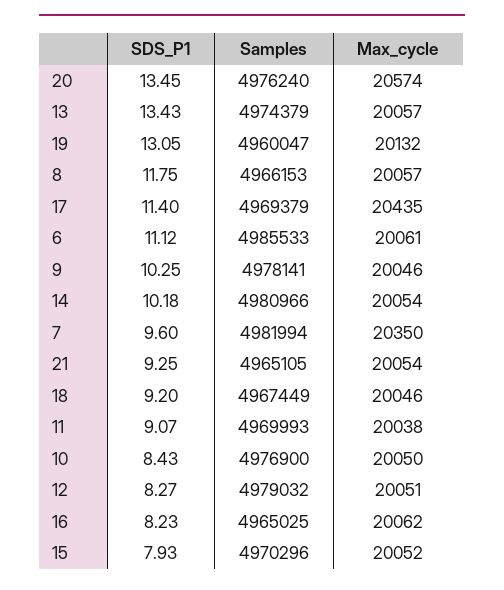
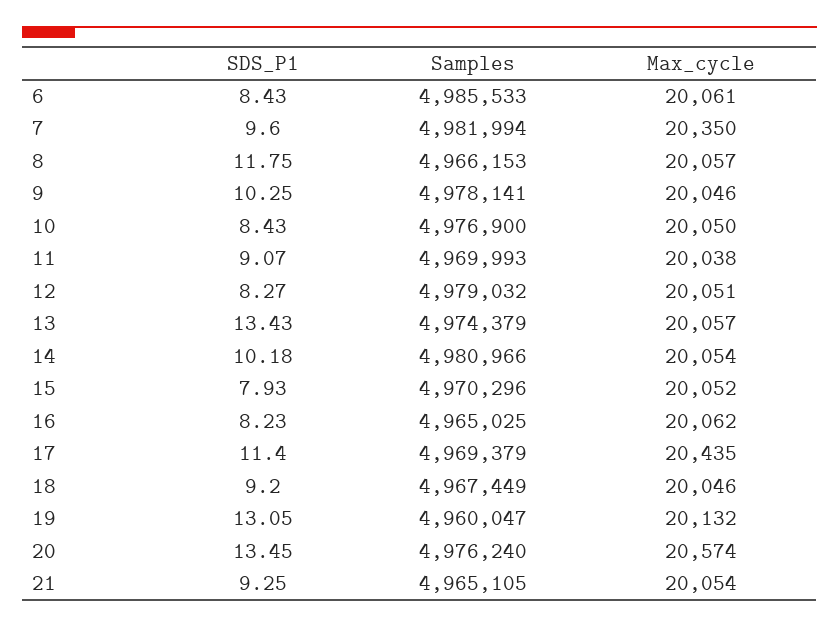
  {
    "SDS_P1": {
      "20": 13.45,
      "13": 13.43,
      "19": 13.05,
      "8": 11.75,
      "17": 11.4,
-     "6": 11.12,
+     "6": 8.43,
      "9": 10.25,
      "14": 10.18,
      "7": 9.6,
      "21": 9.25,
      "18": 9.2,
      "11": 9.07,
      "10": 8.43,
      "12": 8.27,
      "16": 8.23,
      "15": 7.93
    },
    "Samples": {
      "20": 4976240,
      "13": 4974379,
      "19": 4960047,
      "8": 4966153,
      "17": 4969379,
      "6": 4985533,
      "9": 4978141,
      "14": 4980966,
      "7": 4981994,
      "21": 4965105,
      "18": 4967449,
      "11": 4969993,
      "10": 4976900,
      "12": 4979032,
      "16": 4965025,
      "15": 4970296
    },
    "Max_cycle": {
      "20": 20574,
      "13": 20057,
      "19": 20132,
      "8": 20057,
      "17": 20435,
      "6": 20061,
      "9": 20046,
      "14": 20054,
      "7": 20350,
      "21": 20054,
      "18": 20046,
      "11": 20038,
      "10": 20050,
      "12": 20051,
      "16": 20062,
      "15": 20052
    }
  }

